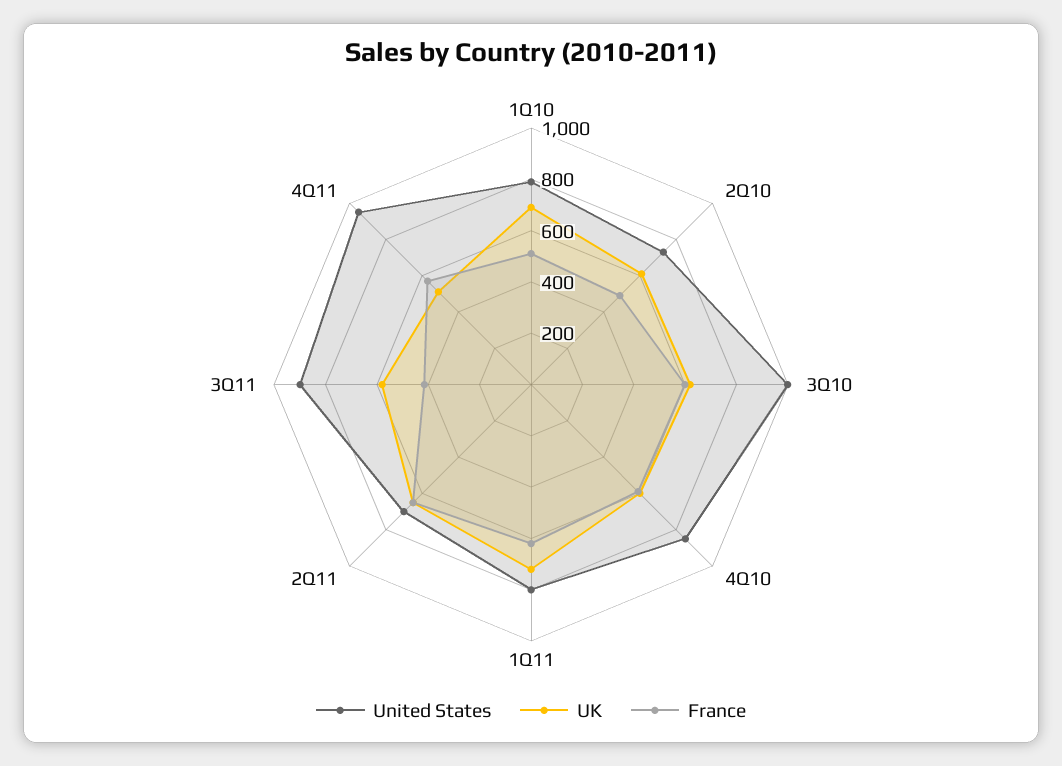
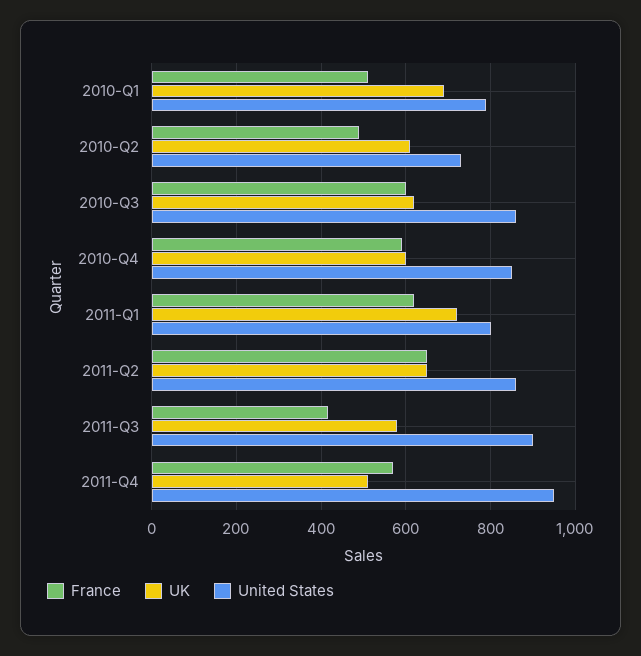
  {
    "United States": {
      "1Q10": 800,
      "2Q10": 740,
-     "3Q10": 1000,
+     "3Q10": 860,
      "4Q10": 860,
      "1Q11": 800,
-     "2Q11": 700,
+     "2Q11": 860,
      "3Q11": 900,
      "4Q11": 960
    },
    "UK": {
      "1Q10": 700,
      "2Q10": 620,
      "3Q10": 620,
      "4Q10": 600,
      "1Q11": 720,
      "2Q11": 660,
      "3Q11": 580,
      "4Q11": 520
    },
    "France": {
      "1Q10": 520,
      "2Q10": 500,
      "3Q10": 600,
      "4Q10": 600,
      "1Q11": 620,
      "2Q11": 660,
      "3Q11": 420,
      "4Q11": 580
    }
  }

